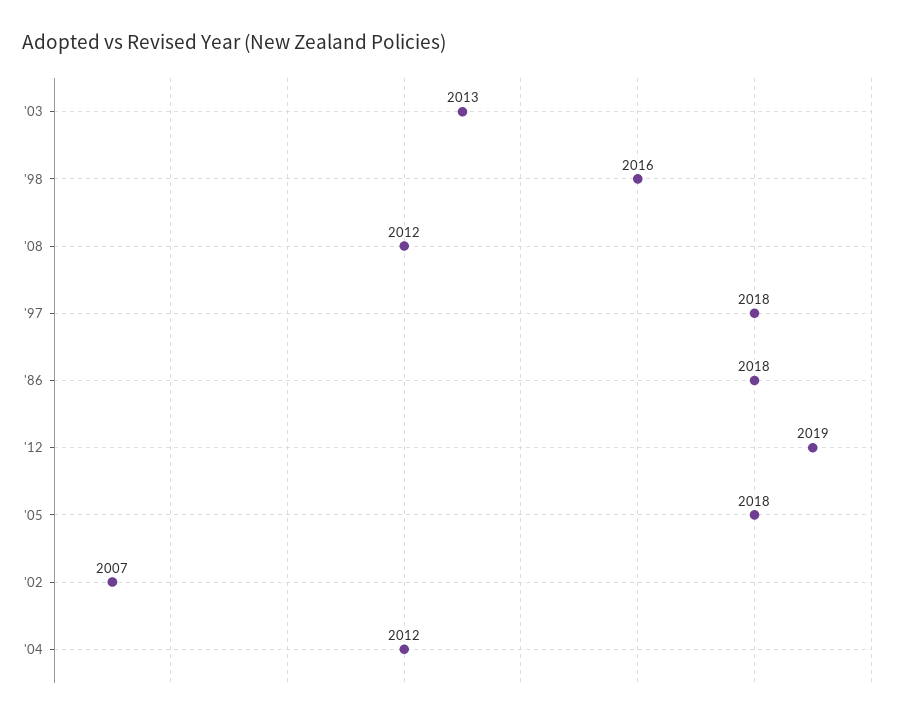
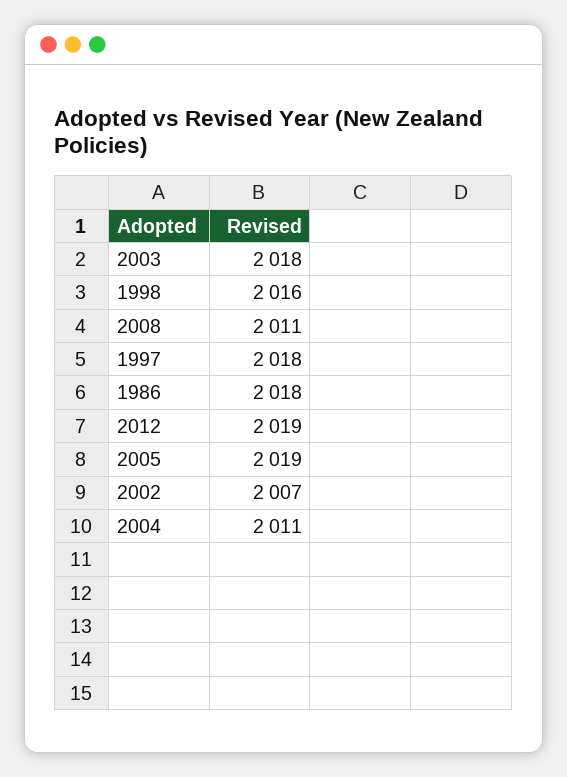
  {
-   "'03": 2013,
+   "'03": 2018,
    "'98": 2016,
-   "'08": 2012,
+   "'08": 2011,
    "'97": 2018,
    "'86": 2018,
    "'12": 2019,
-   "'05": 2018,
+   "'05": 2019,
    "'02": 2007,
-   "'04": 2012
+   "'04": 2011
  }

